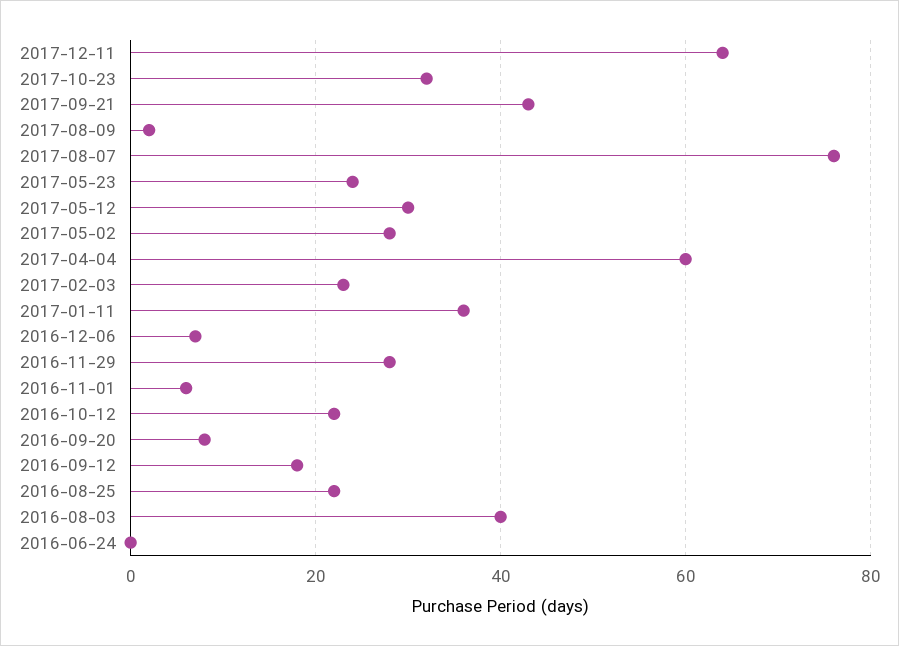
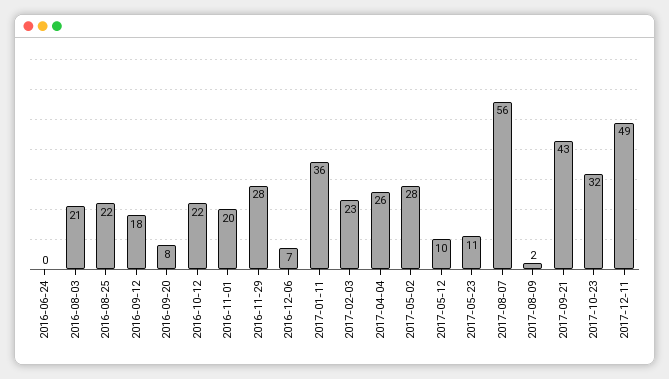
  {
-   "2017-12-11": 65,
+   "2017-12-11": 49,
    "2017-10-23": 32,
    "2017-09-21": 43,
    "2017-08-09": 2,
-   "2017-08-07": 75,
+   "2017-08-07": 56,
-   "2017-05-23": 25,
+   "2017-05-23": 11,
-   "2017-05-12": 30,
+   "2017-05-12": 10,
    "2017-05-02": 28,
-   "2017-04-04": 60,
+   "2017-04-04": 26,
    "2017-02-03": 23,
    "2017-01-11": 36,
    "2016-12-06": 7,
    "2016-11-29": 28,
-   "2016-11-01": 5,
+   "2016-11-01": 20,
    "2016-10-12": 22,
    "2016-09-20": 8,
    "2016-09-12": 18,
    "2016-08-25": 22,
-   "2016-08-03": 40,
+   "2016-08-03": 21,
    "2016-06-24": 0
  }

